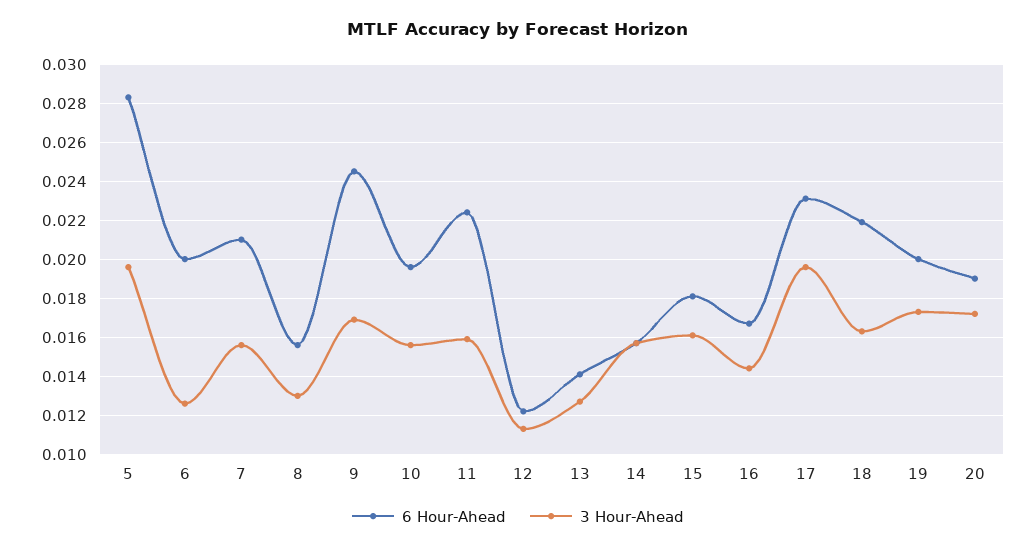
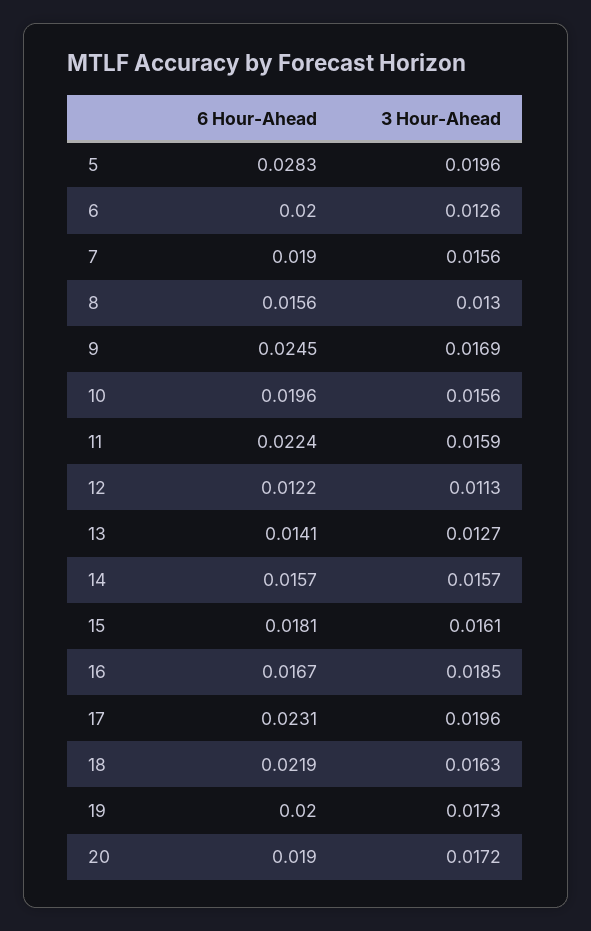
  {
    "6 Hour-Ahead": {
      "5": 0.0283,
      "6": 0.02,
-     "7": 0.021,
+     "7": 0.019,
      "8": 0.0156,
      "9": 0.0245,
      "10": 0.0196,
      "11": 0.0224,
      "12": 0.0122,
      "13": 0.0141,
      "14": 0.0157,
      "15": 0.0181,
      "16": 0.0167,
      "17": 0.0231,
      "18": 0.0219,
      "19": 0.02,
      "20": 0.019
    },
    "3 Hour-Ahead": {
      "5": 0.0196,
      "6": 0.0126,
      "7": 0.0156,
      "8": 0.013,
      "9": 0.0169,
      "10": 0.0156,
      "11": 0.0159,
      "12": 0.0113,
      "13": 0.0127,
      "14": 0.0157,
      "15": 0.0161,
-     "16": 0.0145,
+     "16": 0.0185,
      "17": 0.0196,
      "18": 0.0163,
      "19": 0.0173,
      "20": 0.0172
    }
  }

